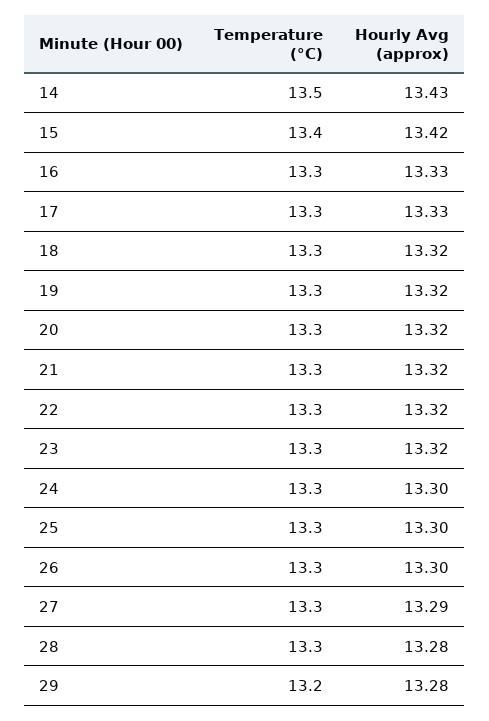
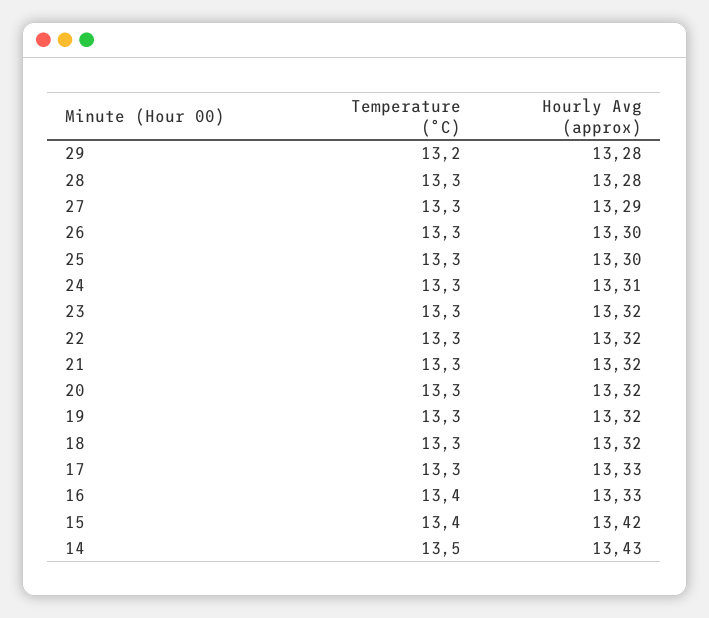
  {
    "Temperature (°C)": {
      "14": 13.5,
      "15": 13.4,
-     "16": 13.3,
+     "16": 13.4,
      "17": 13.3,
      "18": 13.3,
      "19": 13.3,
      "20": 13.3,
      "21": 13.3,
      "22": 13.3,
      "23": 13.3,
      "24": 13.3,
      "25": 13.3,
      "26": 13.3,
      "27": 13.3,
      "28": 13.3,
      "29": 13.2
    },
    "Hourly Avg (approx)": {
      "14": 13.43,
      "15": 13.42,
      "16": 13.33,
      "17": 13.33,
      "18": 13.32,
      "19": 13.32,
      "20": 13.32,
      "21": 13.32,
      "22": 13.32,
      "23": 13.32,
-     "24": 13.3,
+     "24": 13.31,
      "25": 13.3,
      "26": 13.3,
      "27": 13.29,
      "28": 13.28,
      "29": 13.28
    }
  }

